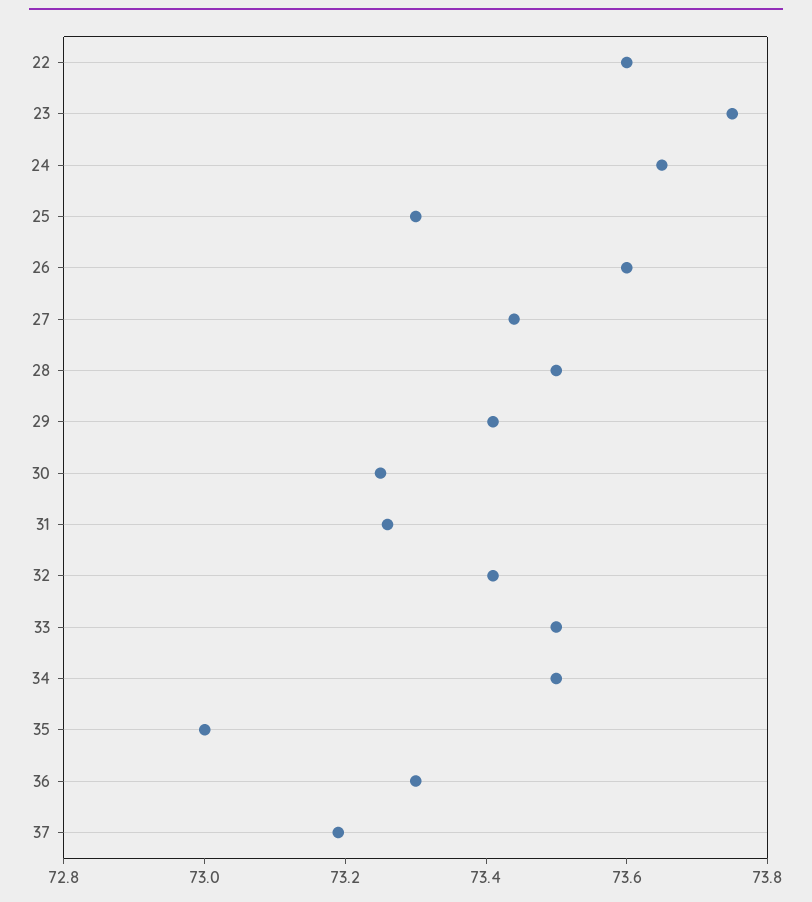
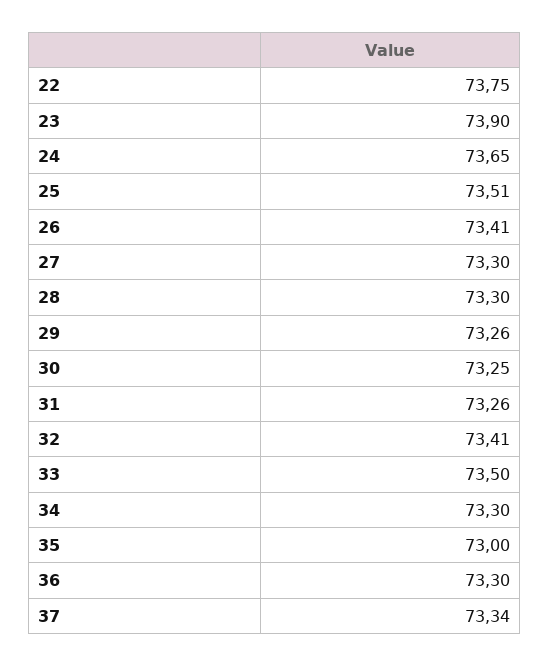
  {
-   "22": 73.6,
+   "22": 73.75,
-   "23": 73.75,
+   "23": 73.9,
    "24": 73.65,
-   "25": 73.3,
+   "25": 73.51,
-   "26": 73.6,
+   "26": 73.41,
-   "27": 73.45,
+   "27": 73.3,
-   "28": 73.5,
+   "28": 73.3,
-   "29": 73.4,
+   "29": 73.26,
    "30": 73.25,
    "31": 73.26,
    "32": 73.41,
    "33": 73.5,
-   "34": 73.5,
+   "34": 73.3,
    "35": 73,
    "36": 73.3,
-   "37": 73.2
+   "37": 73.34
  }

